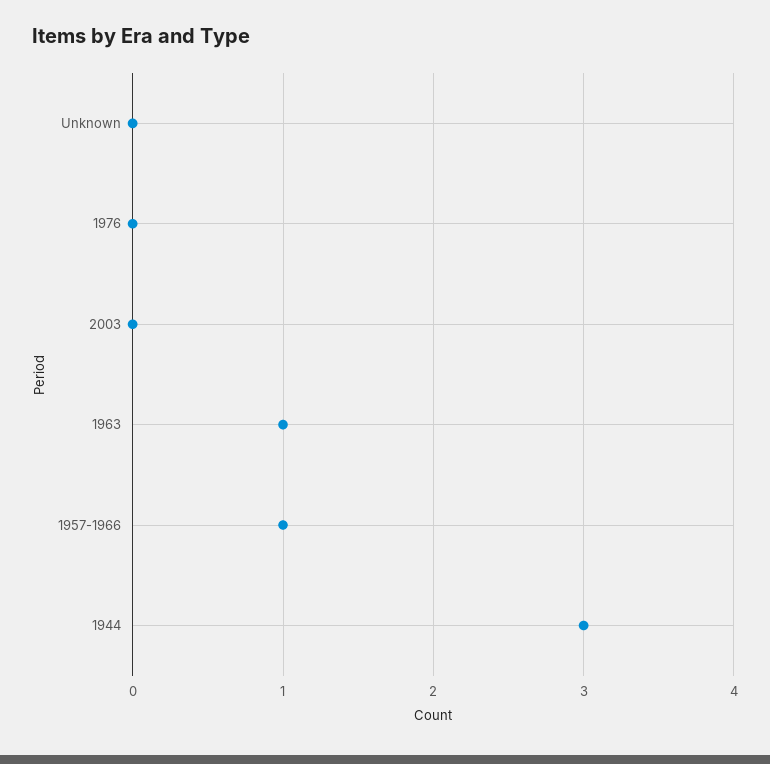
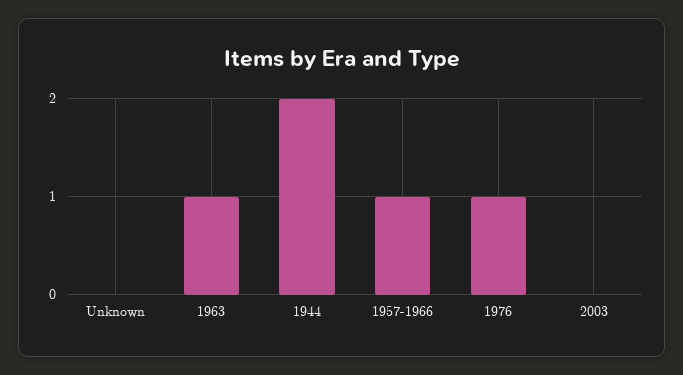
  {
    "Unknown": 0,
-   "1976": 0,
+   "1976": 1,
    "2003": 0,
    "1963": 1,
    "1957-1966": 1,
-   "1944": 3
+   "1944": 2
  }

